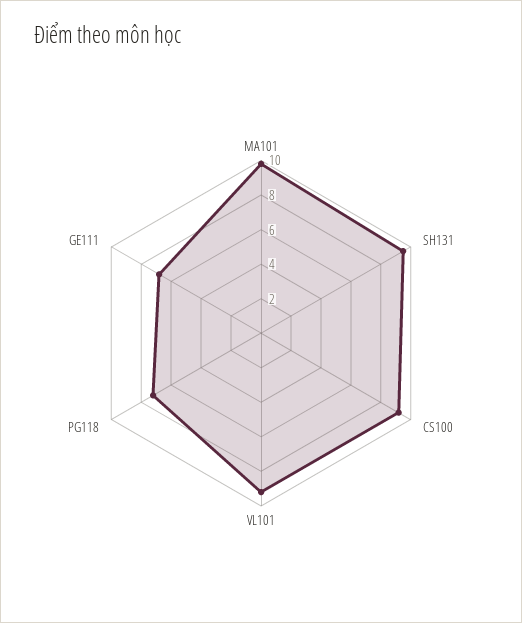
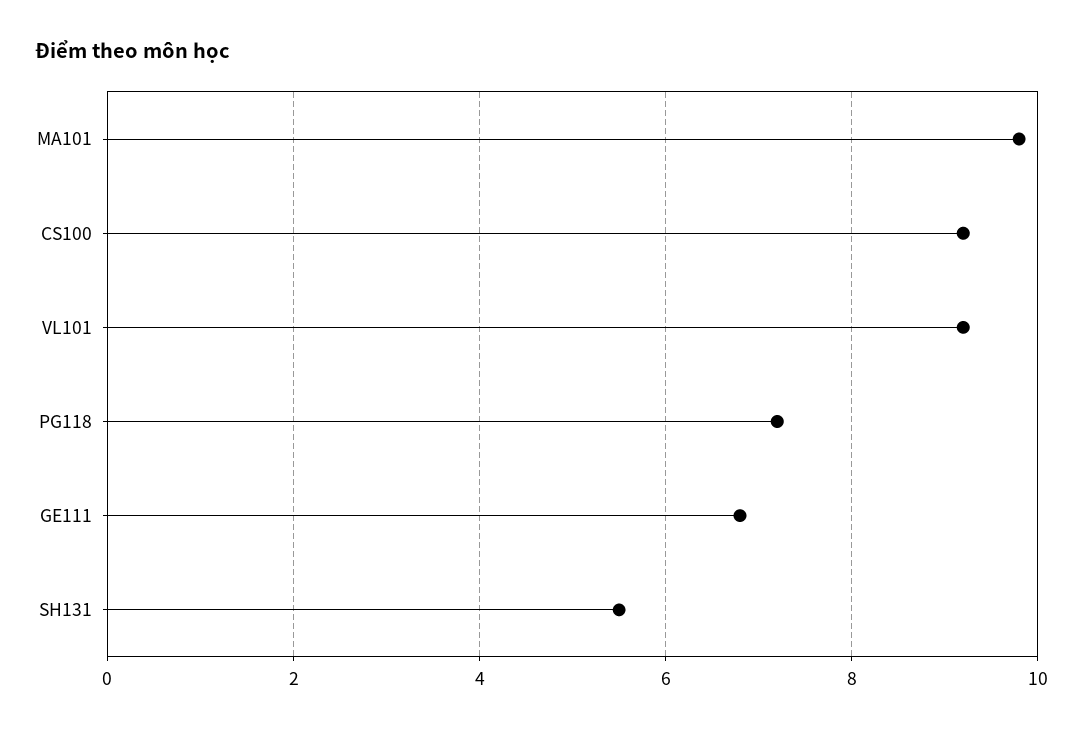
  {
    "MA101": 10,
-   "SH131": 9.5,
+   "SH131": 5.5,
    "CS100": 9,
    "VL101": 9,
    "PG118": 7,
    "GE111": 7
  }

